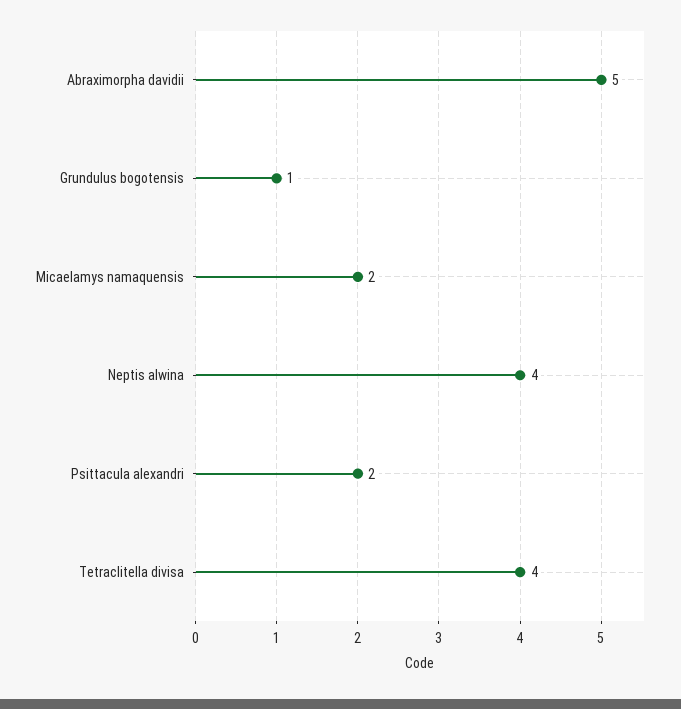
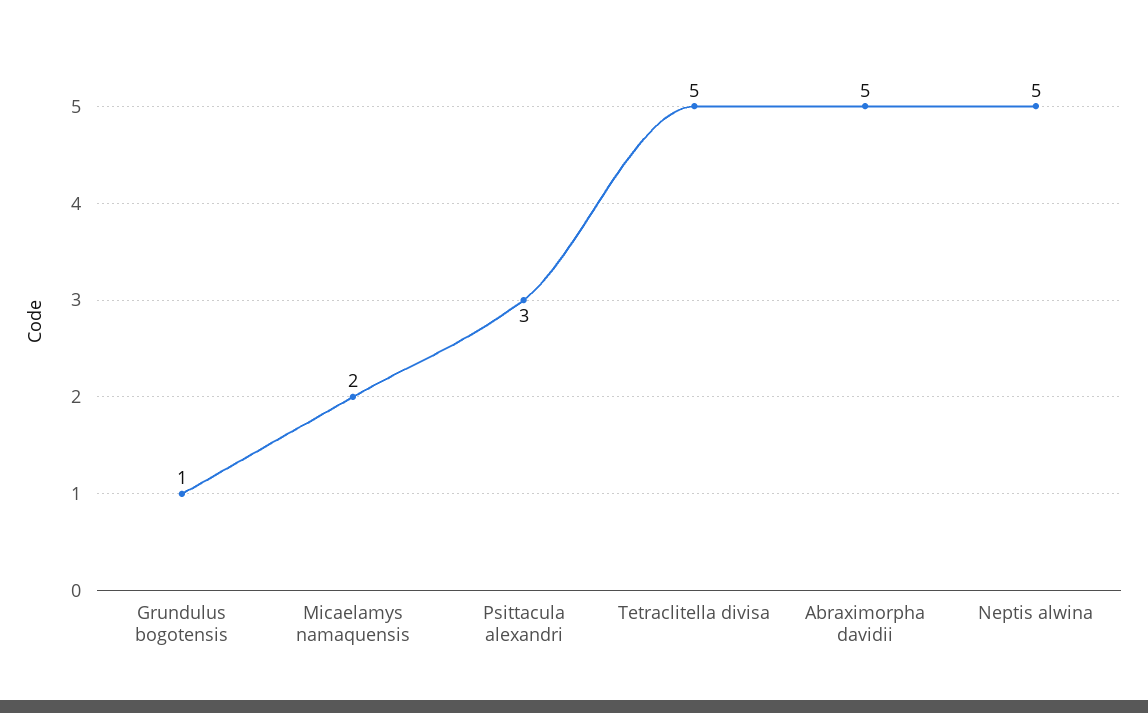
  {
    "Abraximorpha davidii": 5,
    "Grundulus bogotensis": 1,
    "Micaelamys namaquensis": 2,
-   "Neptis alwina": 4,
+   "Neptis alwina": 5,
-   "Psittacula alexandri": 2,
+   "Psittacula alexandri": 3,
-   "Tetraclitella divisa": 4
+   "Tetraclitella divisa": 5
  }

